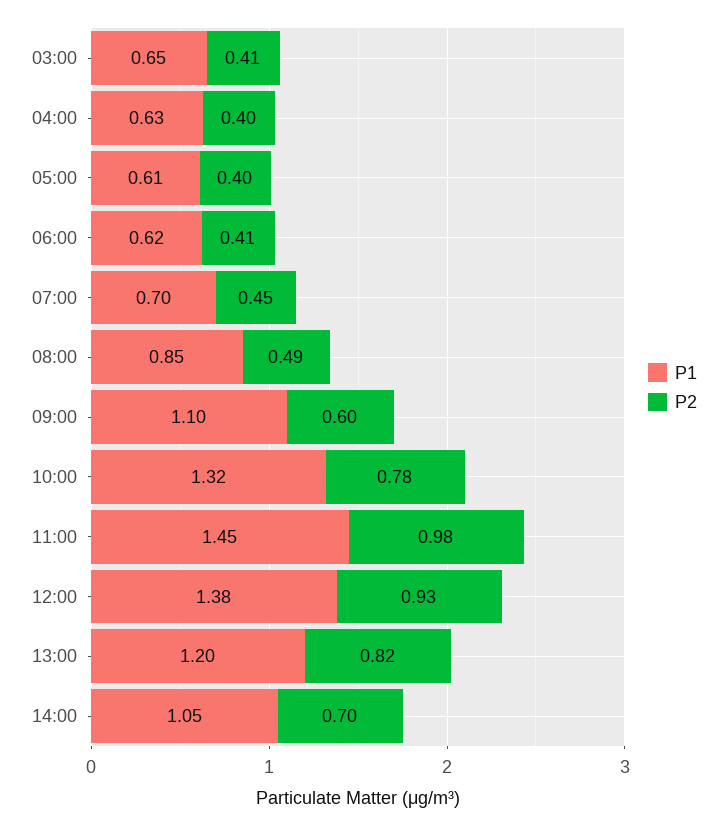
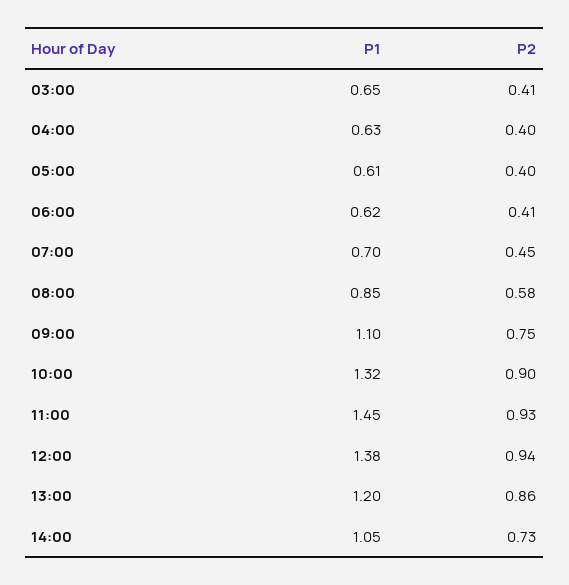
  {
    "P1": {
      "03:00": 0.65,
      "04:00": 0.63,
      "05:00": 0.61,
      "06:00": 0.62,
      "07:00": 0.7,
      "08:00": 0.85,
      "09:00": 1.1,
      "10:00": 1.32,
      "11:00": 1.45,
      "12:00": 1.38,
      "13:00": 1.2,
      "14:00": 1.05
    },
    "P2": {
      "03:00": 0.41,
      "04:00": 0.4,
      "05:00": 0.4,
      "06:00": 0.41,
      "07:00": 0.45,
-     "08:00": 0.49,
+     "08:00": 0.58,
-     "09:00": 0.6,
+     "09:00": 0.75,
-     "10:00": 0.78,
+     "10:00": 0.9,
-     "11:00": 0.98,
+     "11:00": 0.93,
-     "12:00": 0.93,
+     "12:00": 0.94,
-     "13:00": 0.82,
+     "13:00": 0.86,
-     "14:00": 0.7
+     "14:00": 0.73
    }
  }

